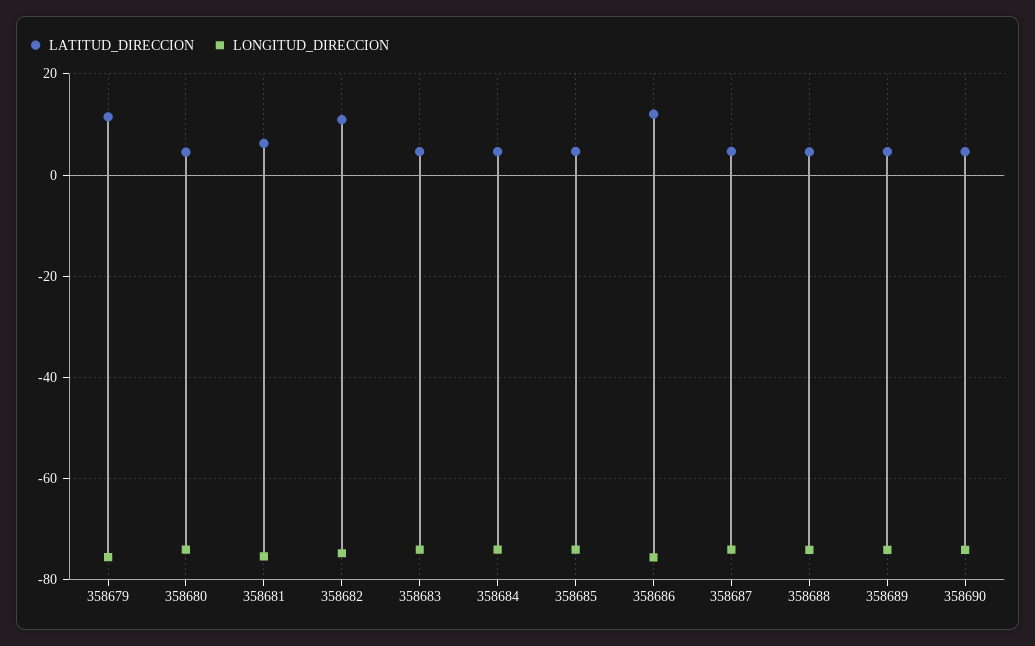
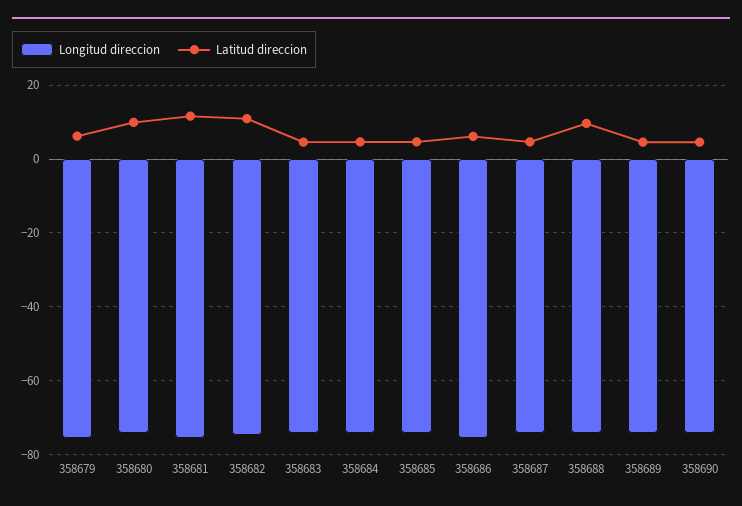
  {
    "LATITUD_DIRECCION": {
-     "358679": 12,
+     "358679": 6,
-     "358680": 4,
+     "358680": 10,
-     "358681": 6,
+     "358681": 12,
      "358682": 10,
      "358683": 4,
      "358684": 4,
      "358685": 4,
-     "358686": 12,
+     "358686": 6,
      "358687": 4,
-     "358688": 4,
+     "358688": 10,
      "358689": 4,
      "358690": 4
    },
    "LONGITUD_DIRECCION": {
      "358679": -76,
      "358680": -74,
      "358681": -76,
      "358682": -74,
      "358683": -74,
      "358684": -74,
      "358685": -74,
      "358686": -76,
      "358687": -74,
      "358688": -74,
      "358689": -74,
      "358690": -74
    }
  }

